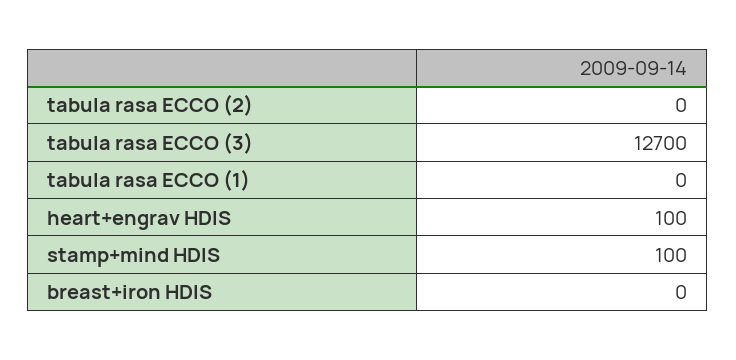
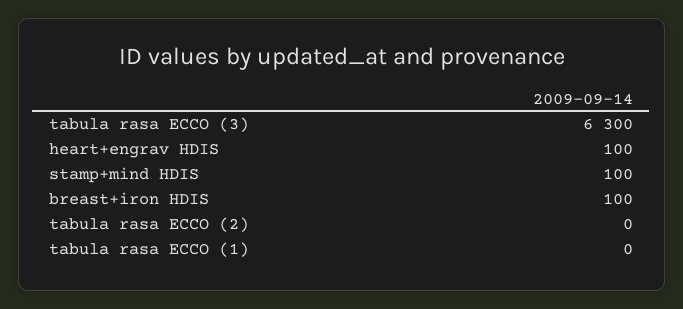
  {
    "tabula rasa ECCO (2)": 0,
-   "tabula rasa ECCO (3)": 12700,
+   "tabula rasa ECCO (3)": 6300,
    "tabula rasa ECCO (1)": 0,
    "heart+engrav HDIS": 100,
    "stamp+mind HDIS": 100,
-   "breast+iron HDIS": 0
+   "breast+iron HDIS": 100
  }

